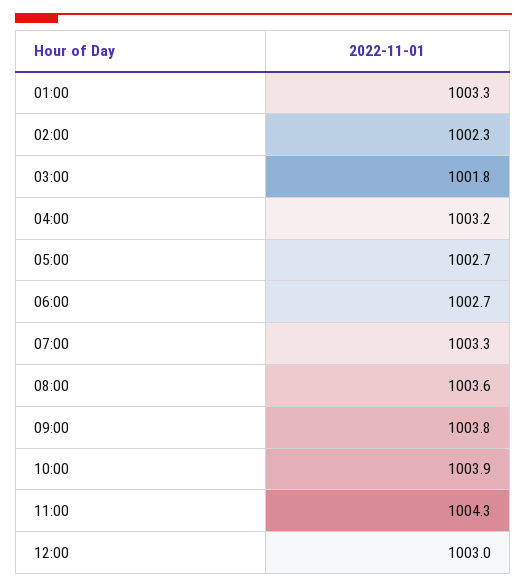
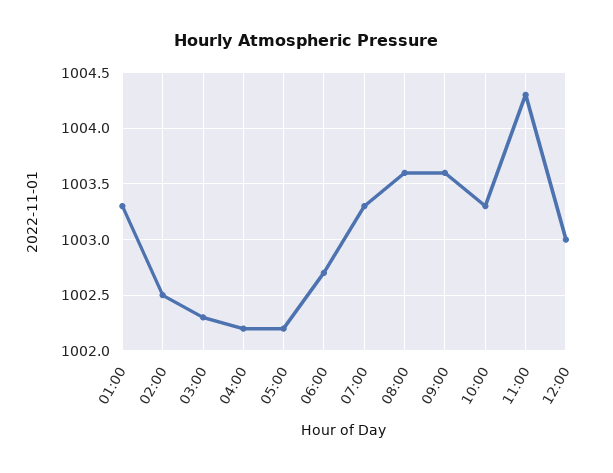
  {
    "01:00": 1003.3,
-   "02:00": 1002.3,
+   "02:00": 1002.5,
-   "03:00": 1001.8,
+   "03:00": 1002.3,
-   "04:00": 1003.2,
+   "04:00": 1002.2,
-   "05:00": 1002.7,
+   "05:00": 1002.2,
    "06:00": 1002.7,
    "07:00": 1003.3,
    "08:00": 1003.6,
-   "09:00": 1003.8,
+   "09:00": 1003.6,
-   "10:00": 1003.9,
+   "10:00": 1003.3,
    "11:00": 1004.3,
    "12:00": 1003
  }

